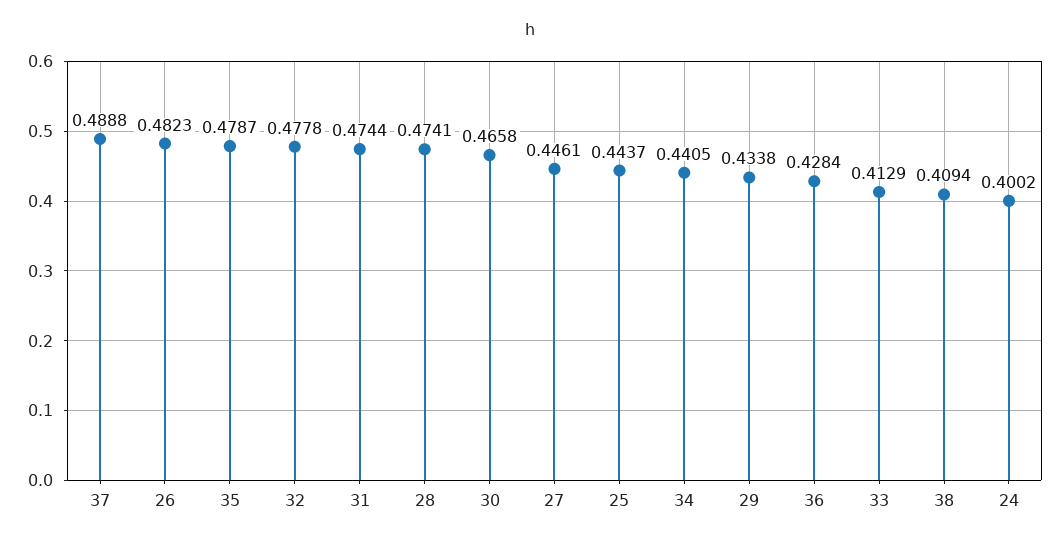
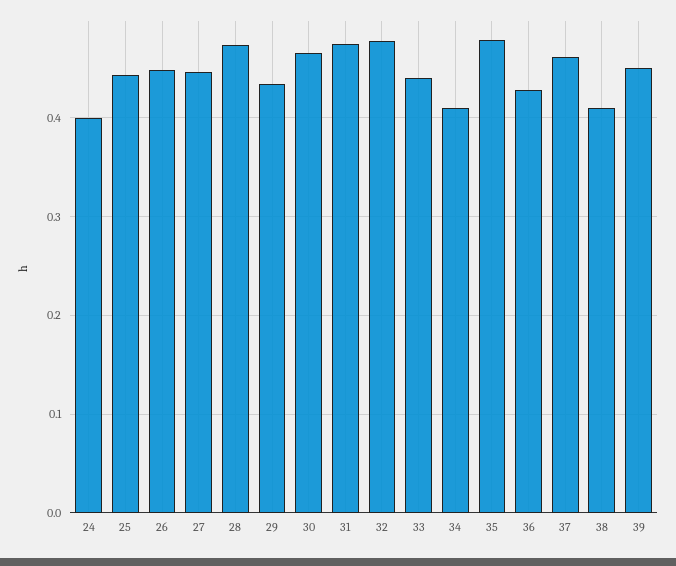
  {
-   "37": 0.4888,
+   "37": 0.46,
-   "26": 0.4823,
+   "26": 0.45,
    "35": 0.4787,
    "32": 0.4778,
    "31": 0.4744,
    "28": 0.4741,
    "30": 0.4658,
    "27": 0.4461,
    "25": 0.4437,
-   "34": 0.4405,
+   "34": 0.41,
    "29": 0.4338,
    "36": 0.4284,
-   "33": 0.4129,
+   "33": 0.44,
    "38": 0.4094,
-   "24": 0.4002
+   "24": 0.4002,
+   "39": 0.45
  }

